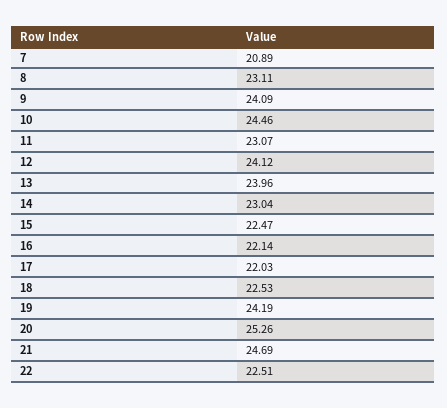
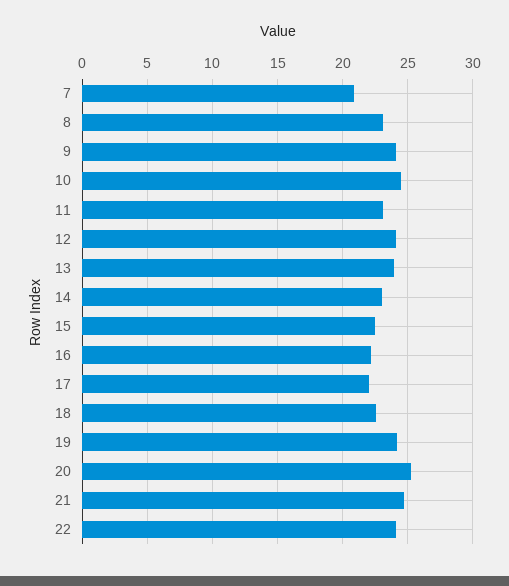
  {
    "7": 20.89,
    "8": 23.11,
    "9": 24.09,
    "10": 24.46,
    "11": 23.07,
    "12": 24.12,
    "13": 23.96,
    "14": 23.04,
    "15": 22.47,
    "16": 22.14,
    "17": 22.03,
    "18": 22.53,
    "19": 24.19,
    "20": 25.26,
    "21": 24.69,
-   "22": 22.51
+   "22": 24
  }

